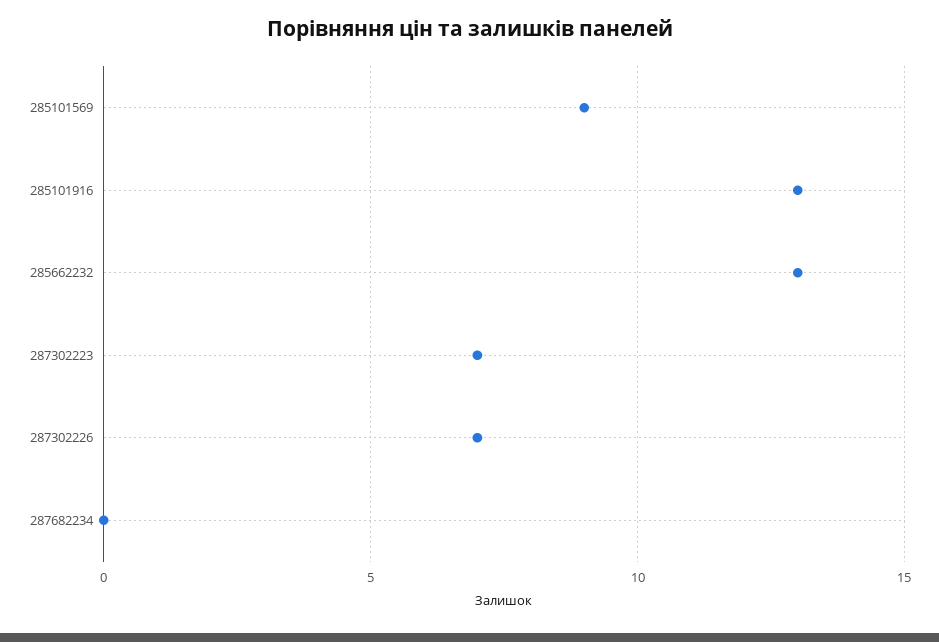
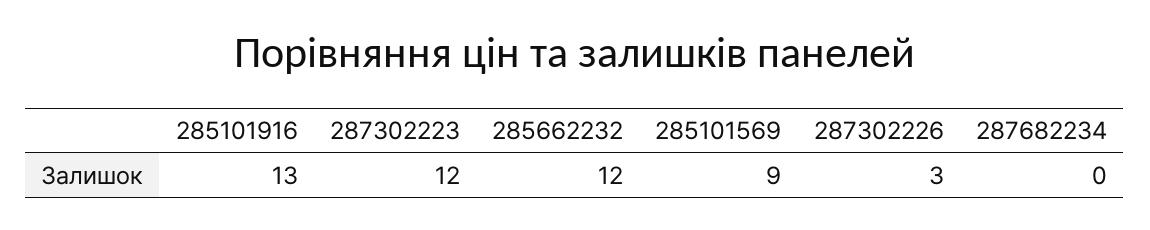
  {
    "285101569": 9,
    "285101916": 13,
-   "285662232": 13,
+   "285662232": 12,
-   "287302223": 7,
+   "287302223": 12,
-   "287302226": 7,
+   "287302226": 3,
    "287682234": 0
  }

